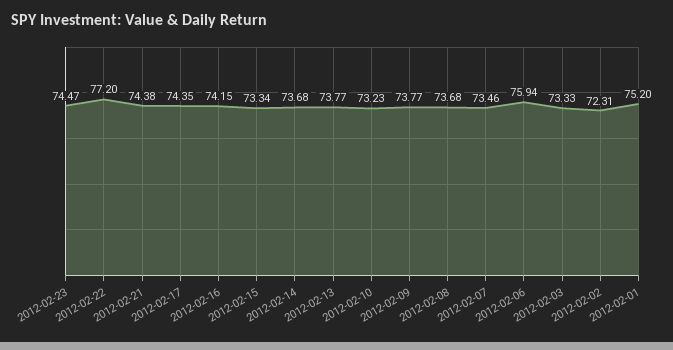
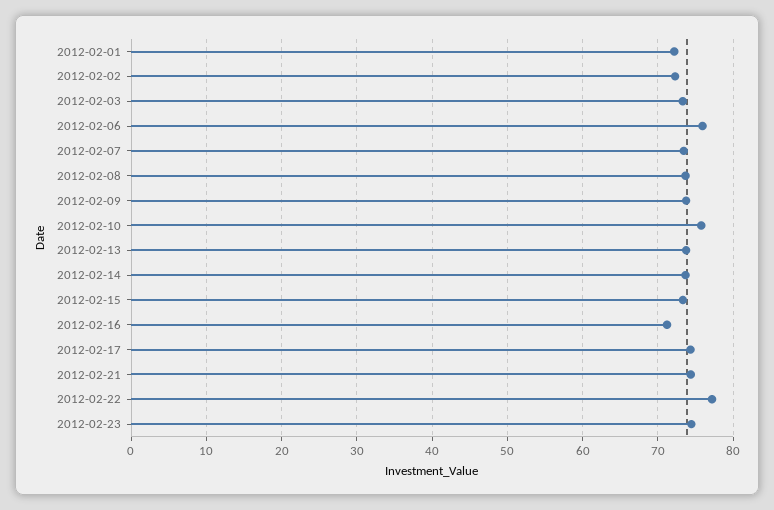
  {
    "2012-02-23": 74.47,
    "2012-02-22": 77.2,
    "2012-02-21": 74.38,
    "2012-02-17": 74.35,
-   "2012-02-16": 74.15,
+   "2012-02-16": 71,
    "2012-02-15": 73.34,
    "2012-02-14": 73.68,
    "2012-02-13": 73.77,
-   "2012-02-10": 73.23,
+   "2012-02-10": 76,
    "2012-02-09": 73.77,
    "2012-02-08": 73.68,
    "2012-02-07": 73.46,
    "2012-02-06": 75.94,
    "2012-02-03": 73.33,
    "2012-02-02": 72.31,
-   "2012-02-01": 75.2
+   "2012-02-01": 72
  }

